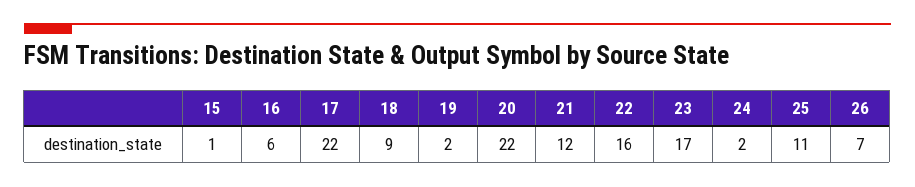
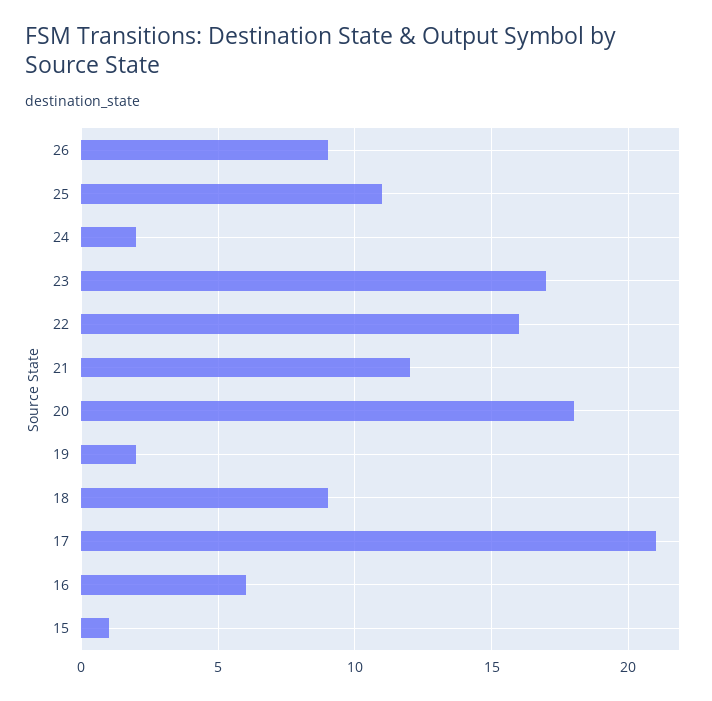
  {
    "15": 1,
    "16": 6,
-   "17": 22,
+   "17": 21,
    "18": 9,
    "19": 2,
-   "20": 22,
+   "20": 18,
    "21": 12,
    "22": 16,
    "23": 17,
    "24": 2,
    "25": 11,
-   "26": 7
+   "26": 9
  }

